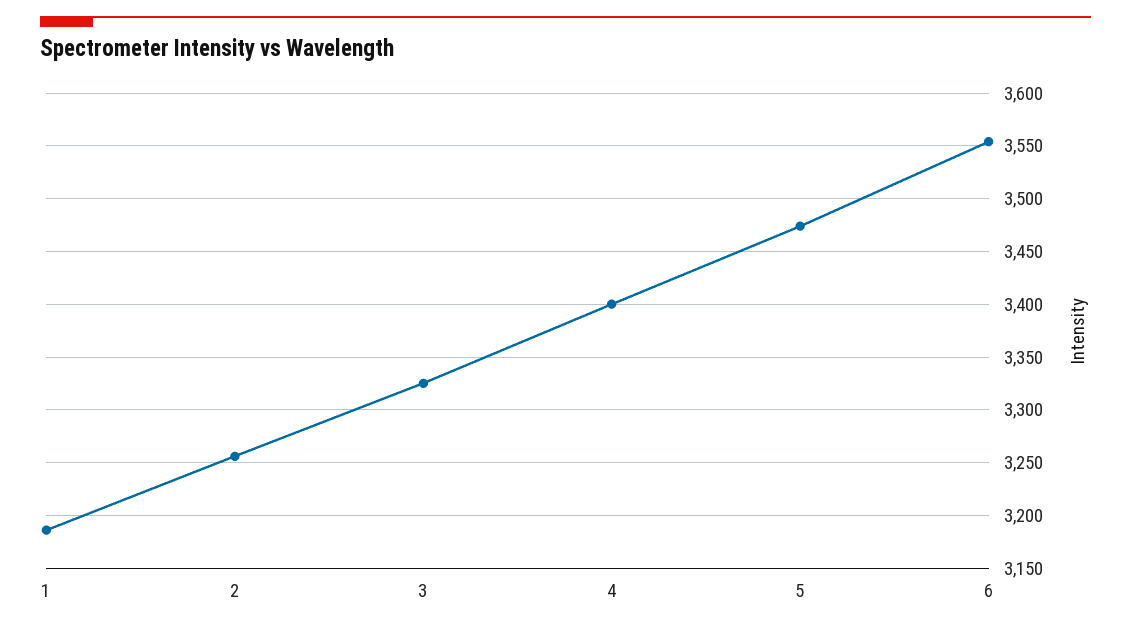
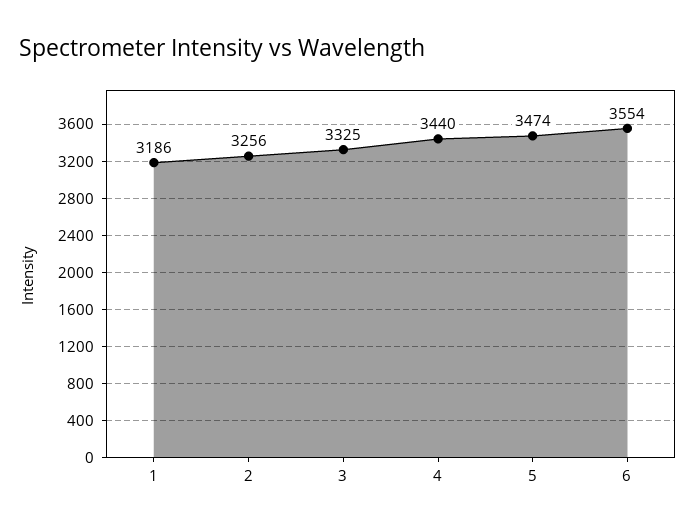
  {
    "1": 3186,
    "2": 3256,
    "3": 3325,
-   "4": 3400,
+   "4": 3440,
    "5": 3474,
    "6": 3554
  }

